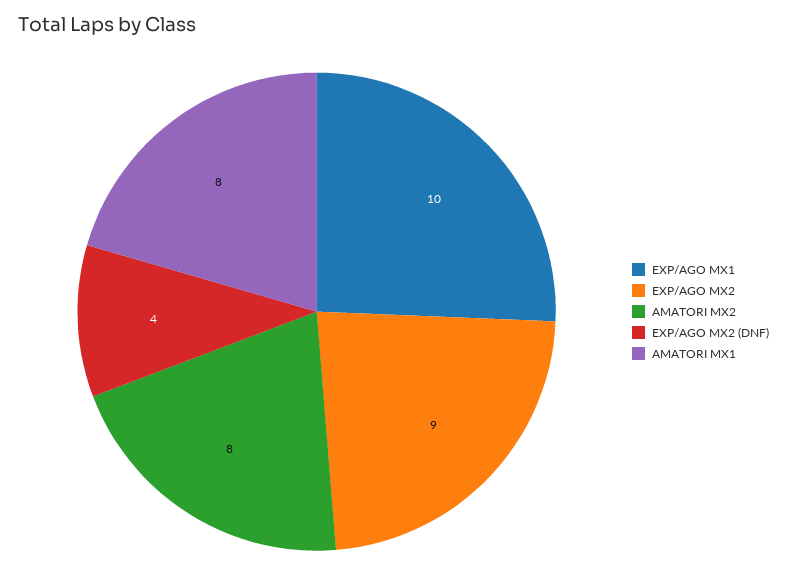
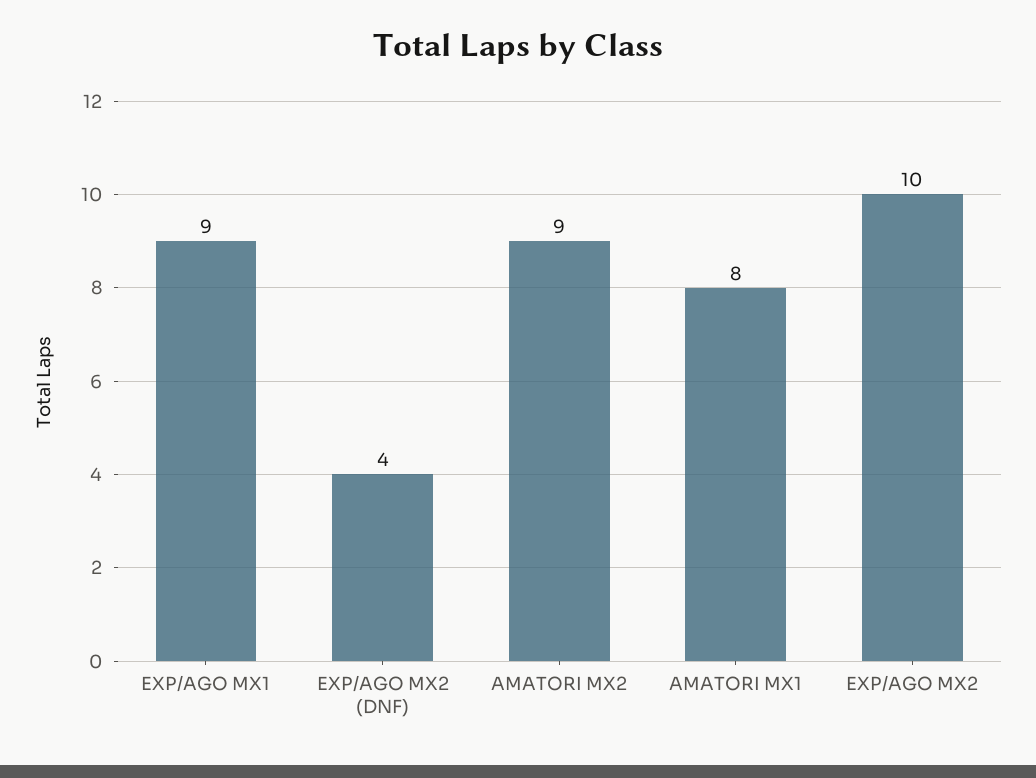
  {
-   "EXP/AGO MX1": 10,
+   "EXP/AGO MX1": 9,
-   "EXP/AGO MX2": 9,
+   "EXP/AGO MX2": 10,
-   "AMATORI MX2": 8,
+   "AMATORI MX2": 9,
    "EXP/AGO MX2 (DNF)": 4,
    "AMATORI MX1": 8
  }

